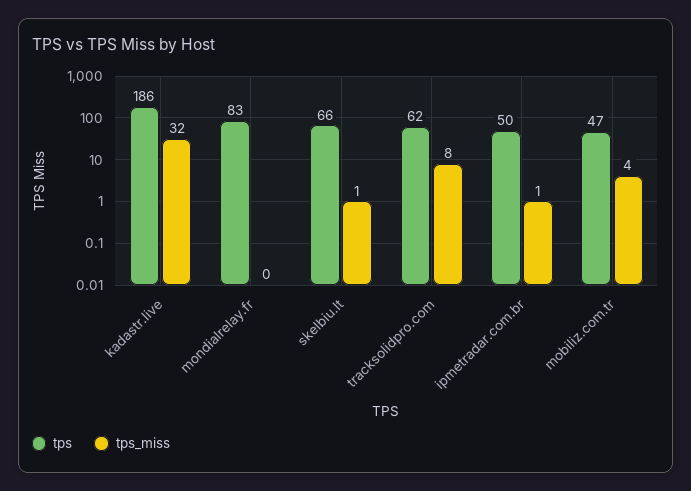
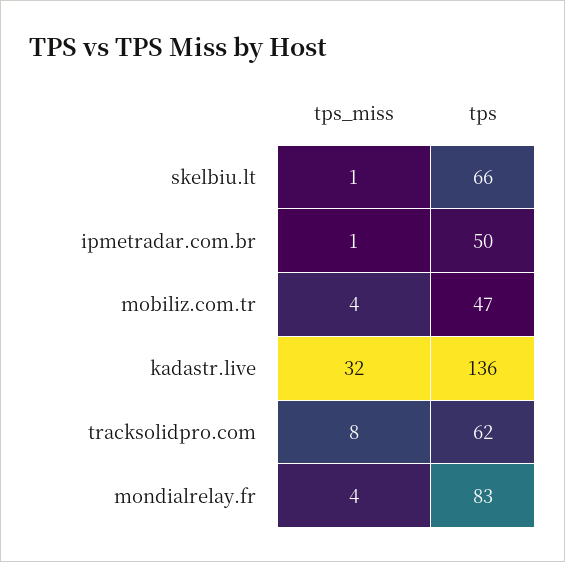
  {
    "tps": {
-     "kadastr.live": 186,
+     "kadastr.live": 136,
      "mondialrelay.fr": 83,
      "skelbiu.lt": 66,
      "tracksolidpro.com": 62,
      "ipmetradar.com.br": 50,
      "mobiliz.com.tr": 47
    },
    "tps_miss": {
      "kadastr.live": 32,
-     "mondialrelay.fr": 0,
+     "mondialrelay.fr": 4,
      "skelbiu.lt": 1,
      "tracksolidpro.com": 8,
      "ipmetradar.com.br": 1,
      "mobiliz.com.tr": 4
    }
  }

